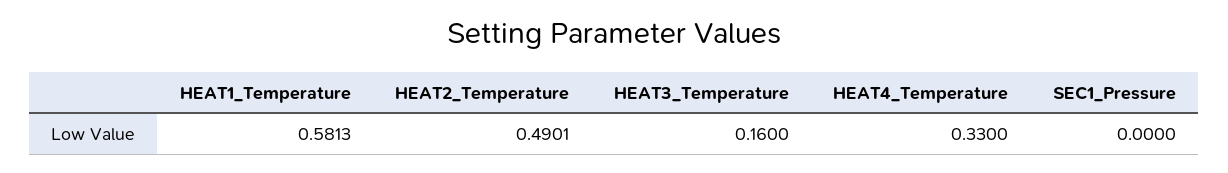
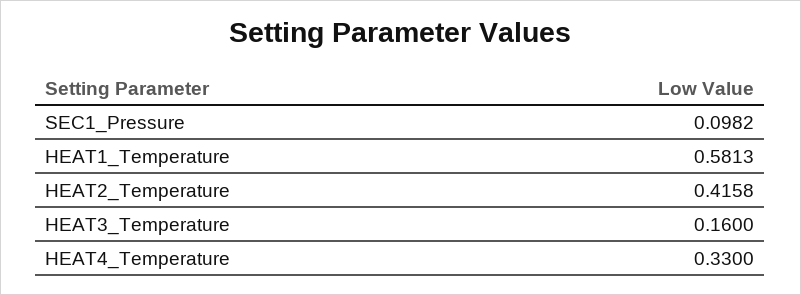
  {
    "HEAT1_Temperature": 0.5813,
-   "HEAT2_Temperature": 0.4901,
+   "HEAT2_Temperature": 0.4158,
    "HEAT3_Temperature": 0.16,
    "HEAT4_Temperature": 0.33,
-   "SEC1_Pressure": 0
+   "SEC1_Pressure": 0.0982
  }

